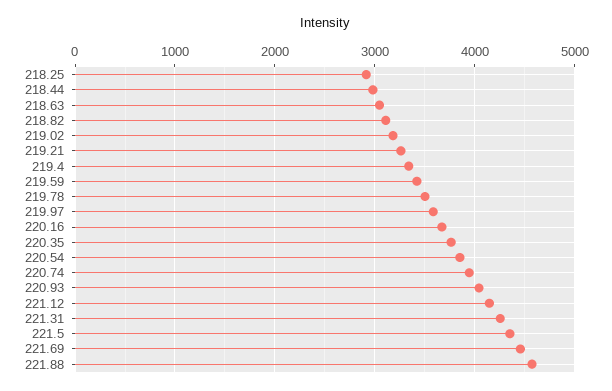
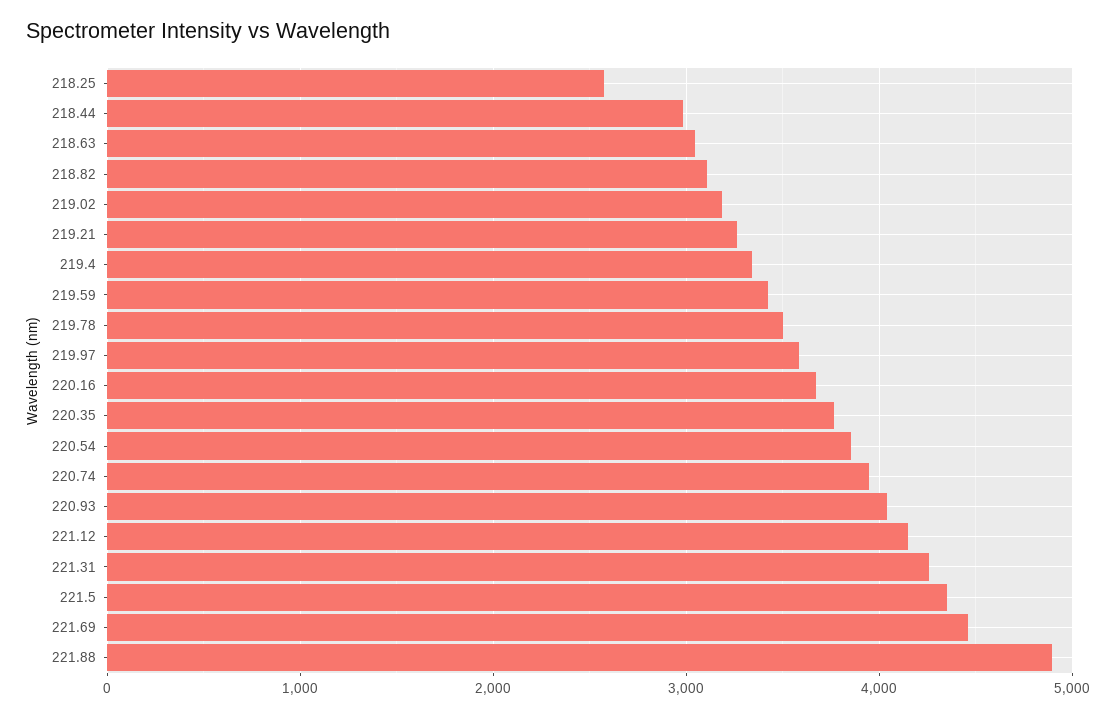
  {
-   "218.25": 2900,
+   "218.25": 2600,
    "218.44": 3000,
    "218.63": 3000,
    "218.82": 3100,
    "219.02": 3200,
    "219.21": 3300,
    "219.4": 3300,
    "219.59": 3400,
    "219.78": 3500,
    "219.97": 3600,
    "220.16": 3700,
    "220.35": 3800,
    "220.54": 3900,
    "220.74": 3900,
    "220.93": 4000,
    "221.12": 4100,
    "221.31": 4300,
    "221.5": 4400,
    "221.69": 4500,
-   "221.88": 4600
+   "221.88": 4900
  }

